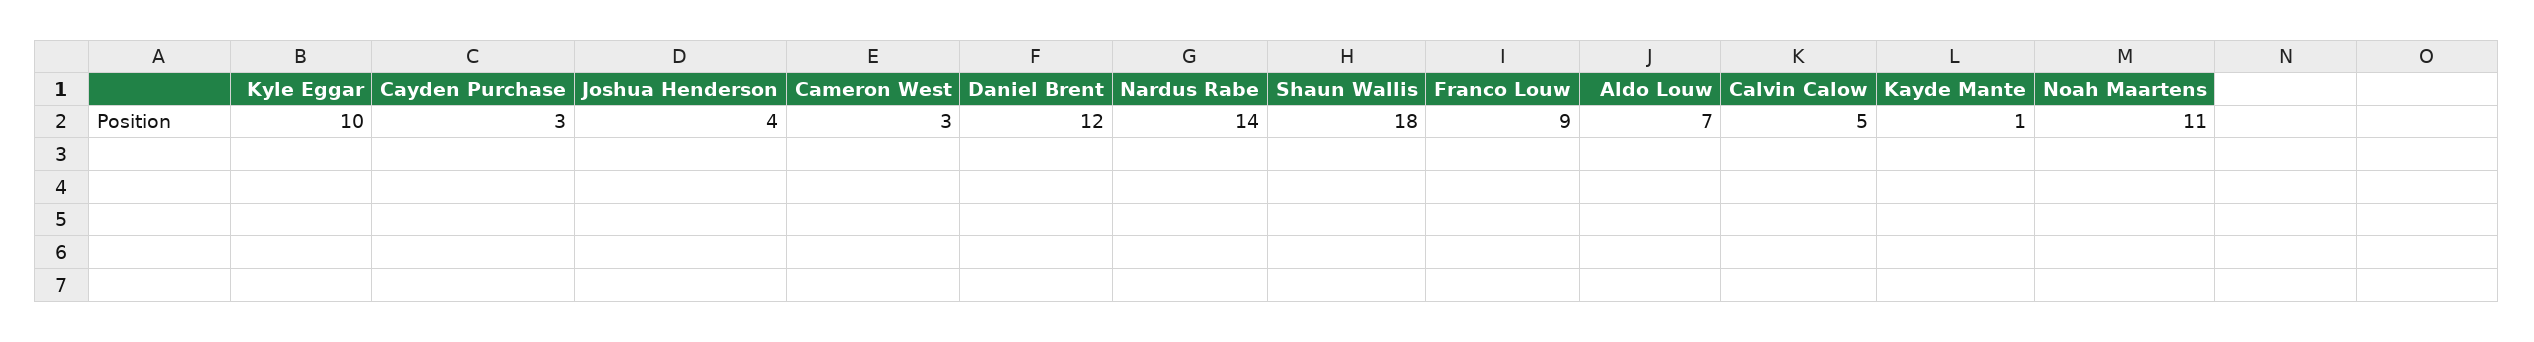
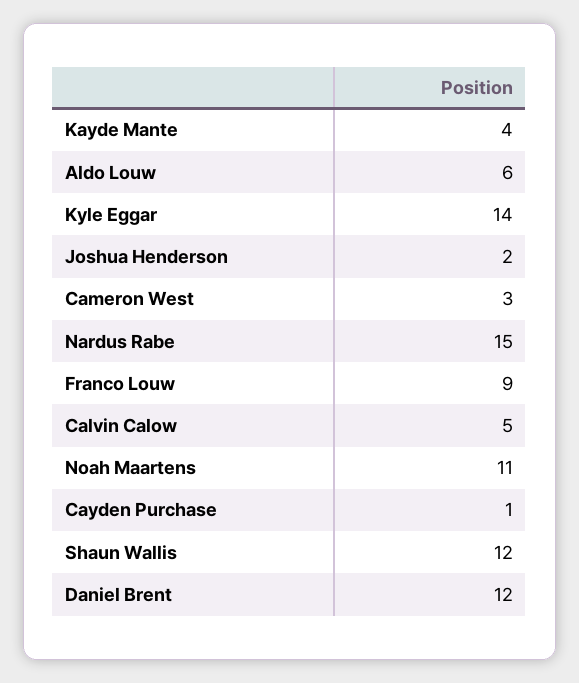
  {
-   "Kyle Eggar": 10,
+   "Kyle Eggar": 14,
-   "Cayden Purchase": 3,
+   "Cayden Purchase": 1,
-   "Joshua Henderson": 4,
+   "Joshua Henderson": 2,
    "Cameron West": 3,
    "Daniel Brent": 12,
-   "Nardus Rabe": 14,
+   "Nardus Rabe": 15,
-   "Shaun Wallis": 18,
+   "Shaun Wallis": 12,
    "Franco Louw": 9,
-   "Aldo Louw": 7,
+   "Aldo Louw": 6,
    "Calvin Calow": 5,
-   "Kayde Mante": 1,
+   "Kayde Mante": 4,
    "Noah Maartens": 11
  }

